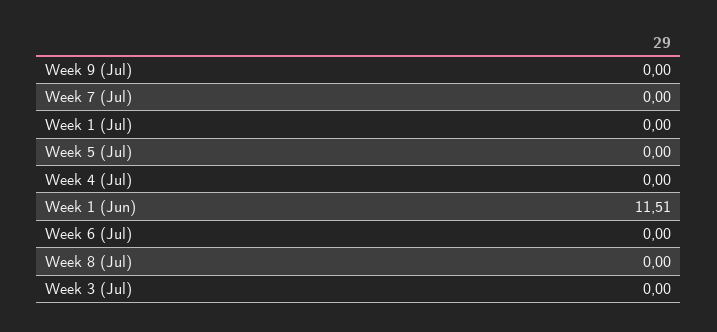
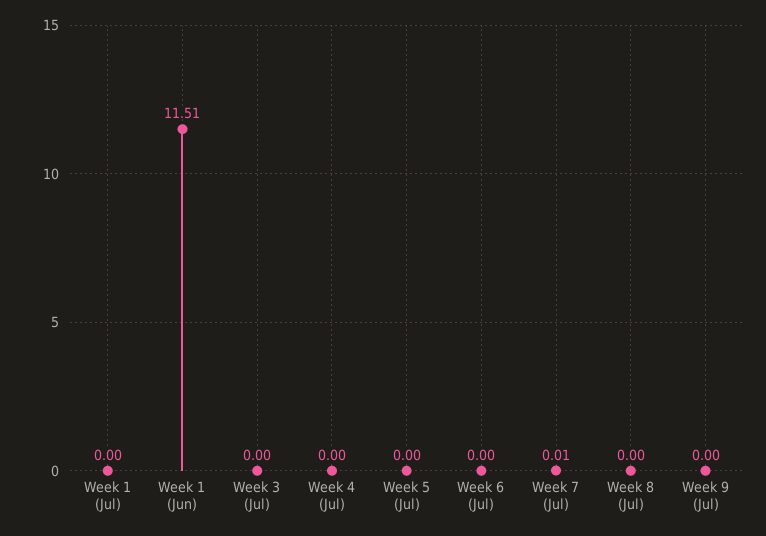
  {
    "Week 9 (Jul)": 0,
-   "Week 7 (Jul)": 0,
+   "Week 7 (Jul)": 0.01,
    "Week 1 (Jul)": 0,
    "Week 5 (Jul)": 0,
    "Week 4 (Jul)": 0,
    "Week 1 (Jun)": 11.51,
    "Week 6 (Jul)": 0,
    "Week 8 (Jul)": 0,
    "Week 3 (Jul)": 0
  }

